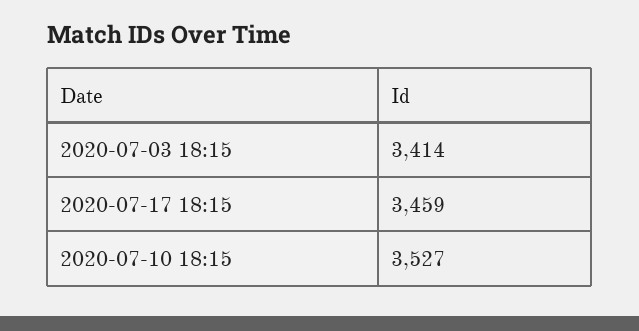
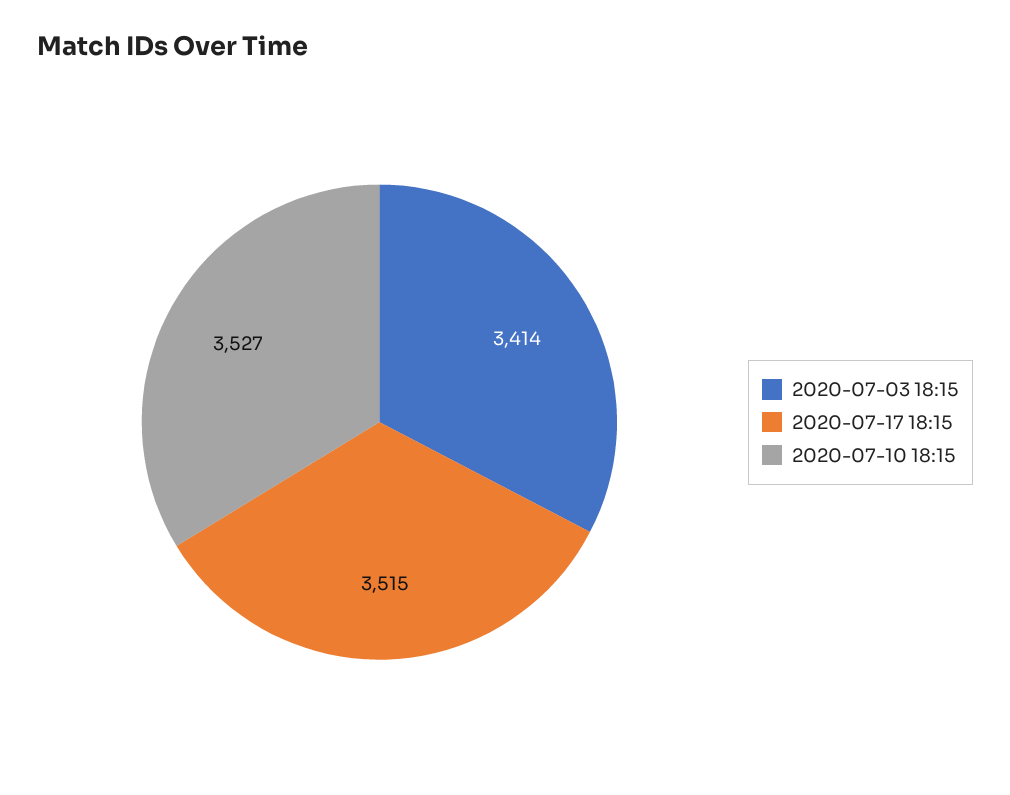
  {
    "2020-07-03 18:15": 3414,
-   "2020-07-17 18:15": 3459,
+   "2020-07-17 18:15": 3515,
    "2020-07-10 18:15": 3527
  }

